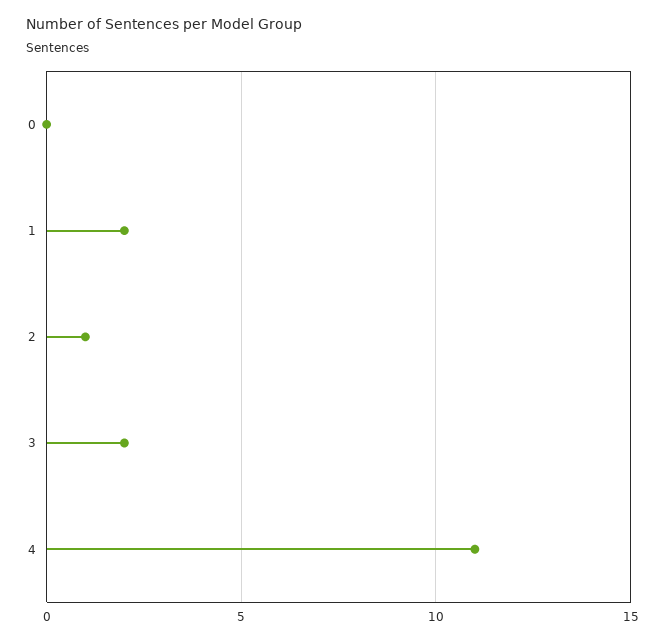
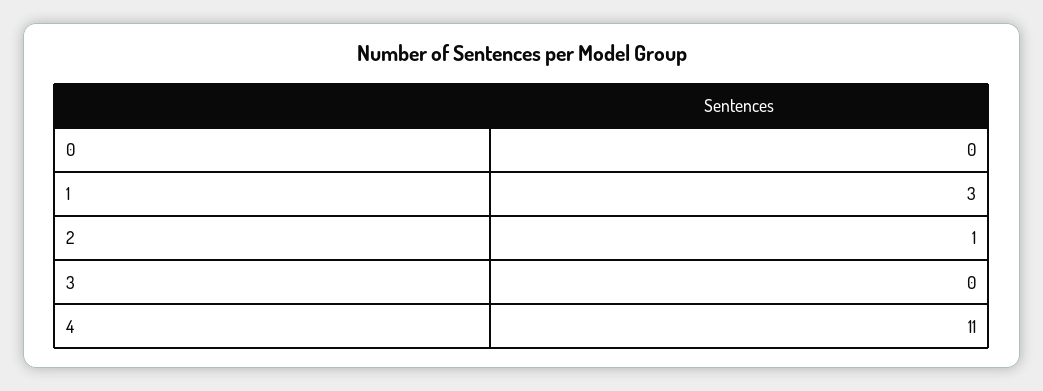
  {
    "0": 0,
-   "1": 2,
+   "1": 3,
    "2": 1,
-   "3": 2,
+   "3": 0,
    "4": 11
  }

